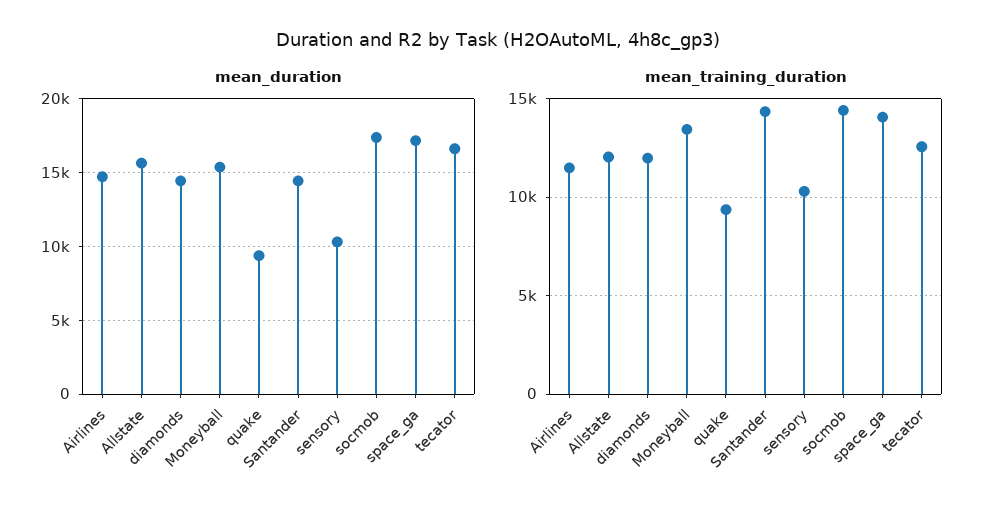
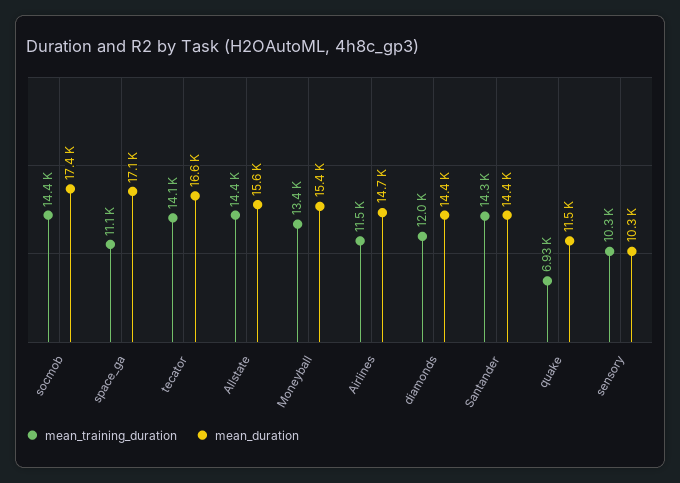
  {
    "mean_duration": {
      "Airlines": 14700,
      "Allstate": 15600,
      "diamonds": 14400,
      "Moneyball": 15400,
-     "quake": 9500,
+     "quake": 11500,
      "Santander": 14400,
      "sensory": 10300,
      "socmob": 17400,
      "space_ga": 17100,
      "tecator": 16600
    },
    "mean_training_duration": {
      "Airlines": 11500,
-     "Allstate": 12000,
+     "Allstate": 14400,
      "diamonds": 12000,
      "Moneyball": 13400,
-     "quake": 9500,
+     "quake": 6930,
      "Santander": 14300,
      "sensory": 10300,
      "socmob": 14400,
-     "space_ga": 14000,
+     "space_ga": 11100,
-     "tecator": 12500
+     "tecator": 14100
    }
  }

